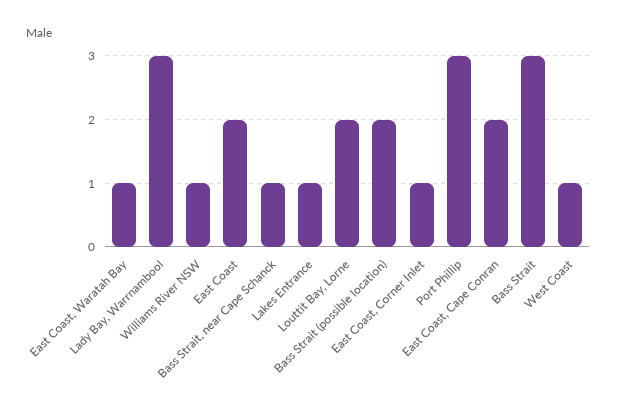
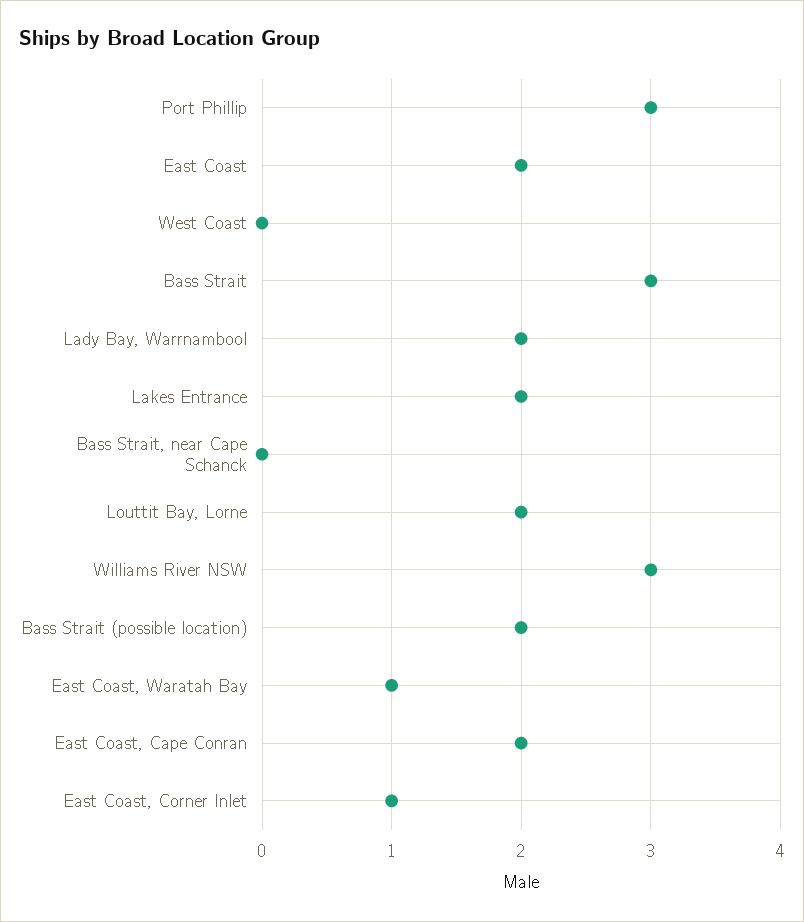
  {
    "East Coast, Waratah Bay": 1,
-   "Lady Bay, Warrnambool": 3,
+   "Lady Bay, Warrnambool": 2,
-   "Williams River NSW": 1,
+   "Williams River NSW": 3,
    "East Coast": 2,
-   "Bass Strait, near Cape Schanck": 1,
+   "Bass Strait, near Cape Schanck": 0,
-   "Lakes Entrance": 1,
+   "Lakes Entrance": 2,
    "Louttit Bay, Lorne": 2,
    "Bass Strait (possible location)": 2,
    "East Coast, Corner Inlet": 1,
    "Port Phillip": 3,
    "East Coast, Cape Conran": 2,
    "Bass Strait": 3,
-   "West Coast": 1
+   "West Coast": 0
  }

